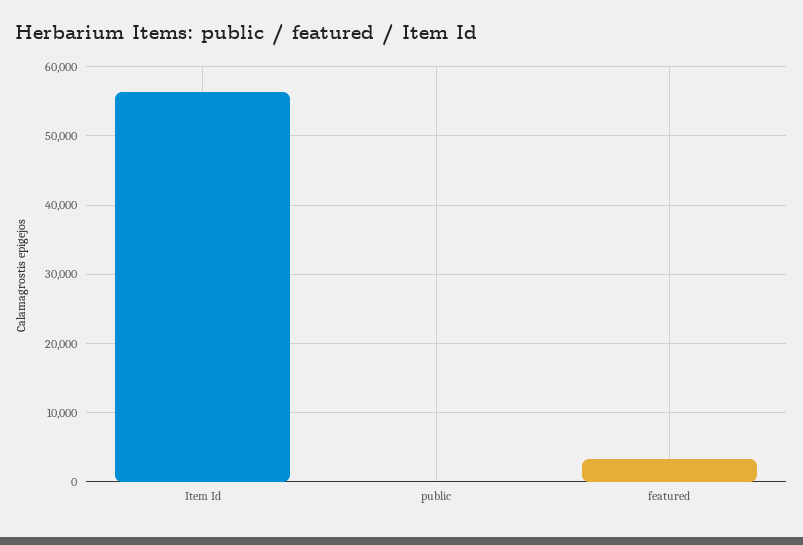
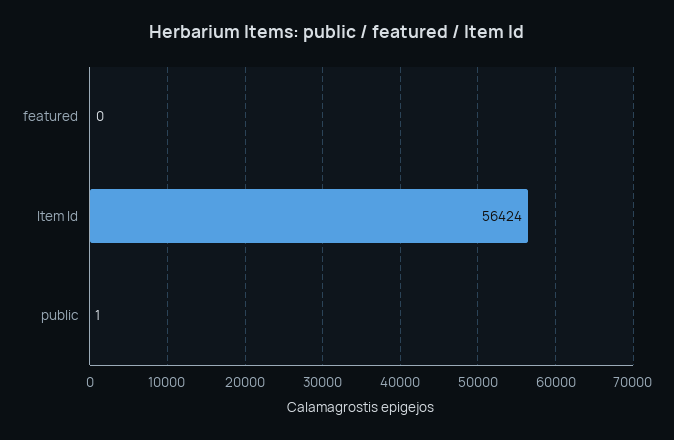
  {
    "Item Id": 56424,
    "public": 1,
-   "featured": 3000
+   "featured": 0
  }

